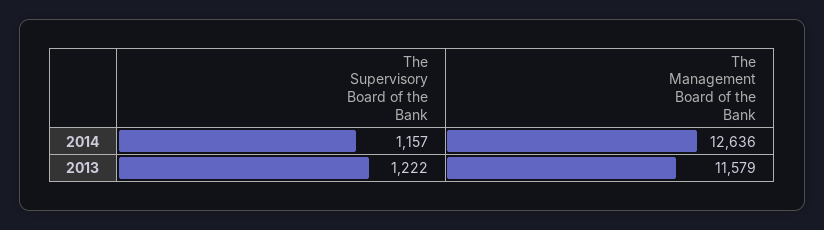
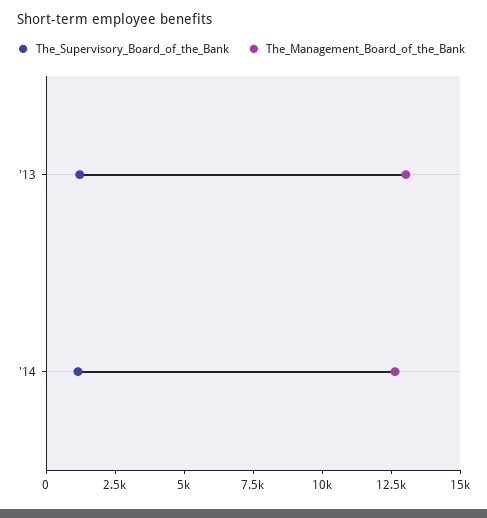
  {
    "The Supervisory Board of the Bank": {
      "2014": 1157,
      "2013": 1222
    },
    "The Management Board of the Bank": {
      "2014": 12636,
-     "2013": 11579
+     "2013": 13000
    }
  }

